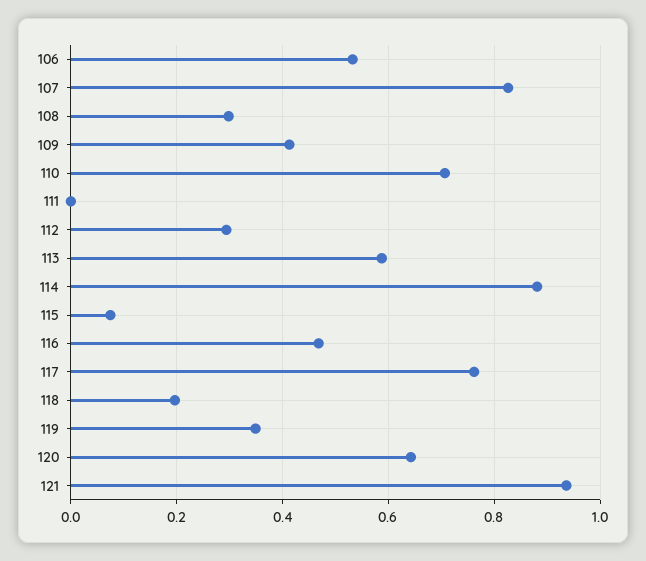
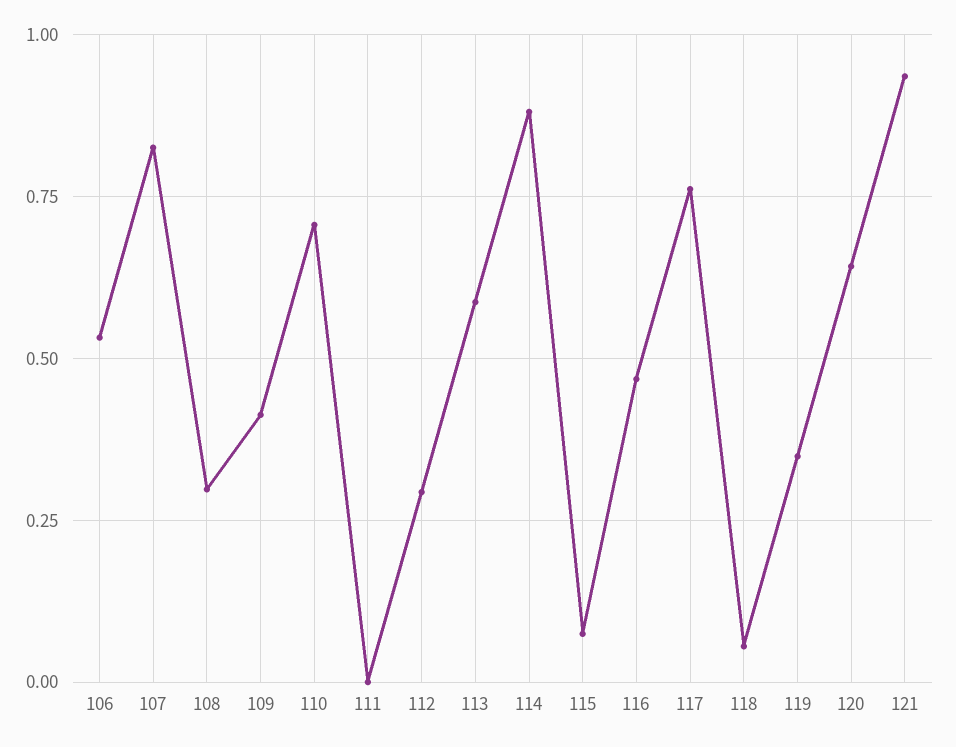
  {
    "106": 0.54,
    "107": 0.82,
    "108": 0.3,
    "109": 0.42,
    "110": 0.7,
    "111": 0,
    "112": 0.3,
    "113": 0.58,
    "114": 0.88,
    "115": 0.08,
    "116": 0.46,
    "117": 0.76,
-   "118": 0.2,
+   "118": 0.05,
    "119": 0.34,
    "120": 0.64,
    "121": 0.94
  }

